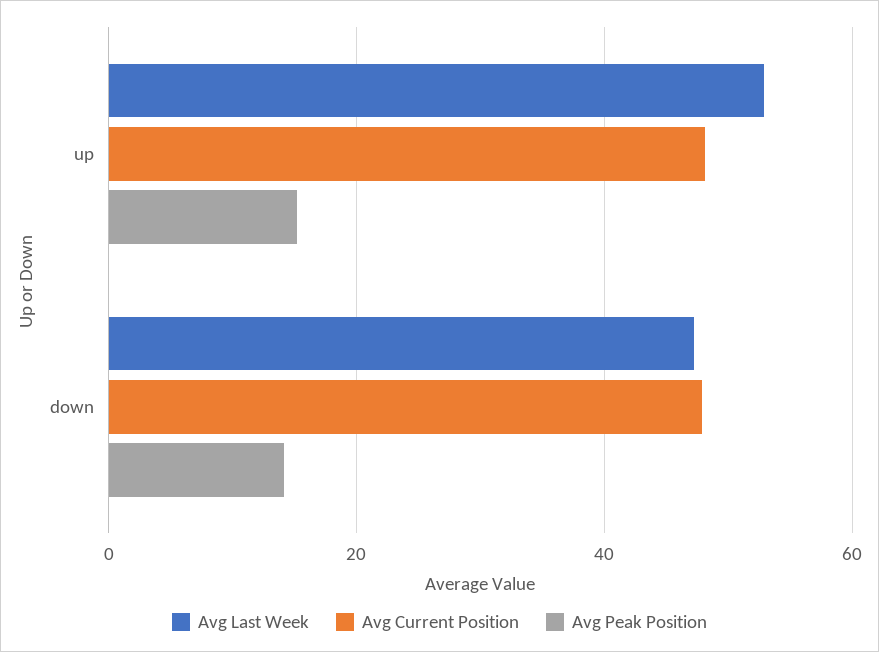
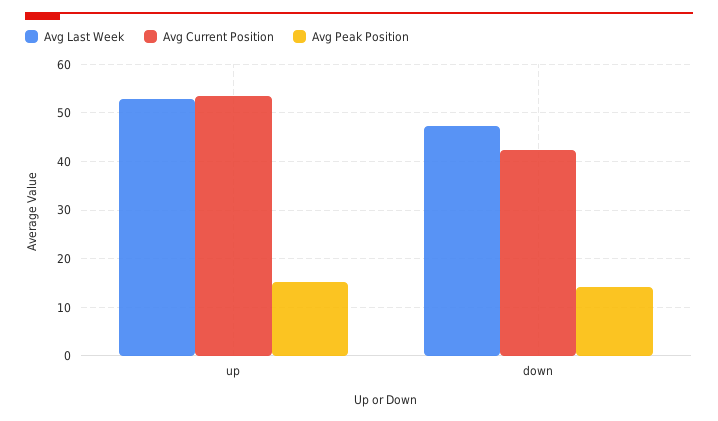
  {
    "Avg Last Week": {
      "up": 52,
      "down": 48
    },
    "Avg Current Position": {
-     "up": 48,
+     "up": 54,
-     "down": 48
+     "down": 42
    },
    "Avg Peak Position": {
      "up": 16,
      "down": 14
    }
  }

